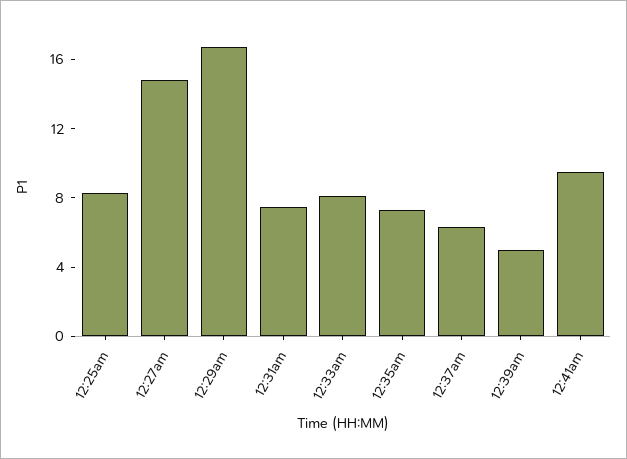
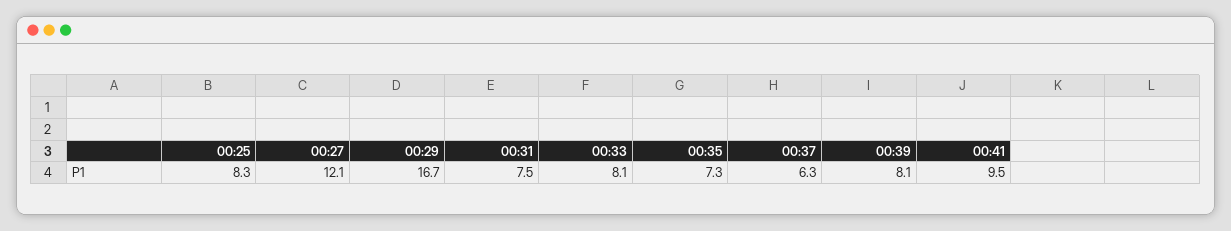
  {
    "12:25am": 8.3,
-   "12:27am": 15,
+   "12:27am": 12.1,
    "12:29am": 16.7,
    "12:31am": 7.5,
    "12:33am": 8.1,
    "12:35am": 7.3,
    "12:37am": 6.3,
-   "12:39am": 5,
+   "12:39am": 8.1,
    "12:41am": 9.5
  }

